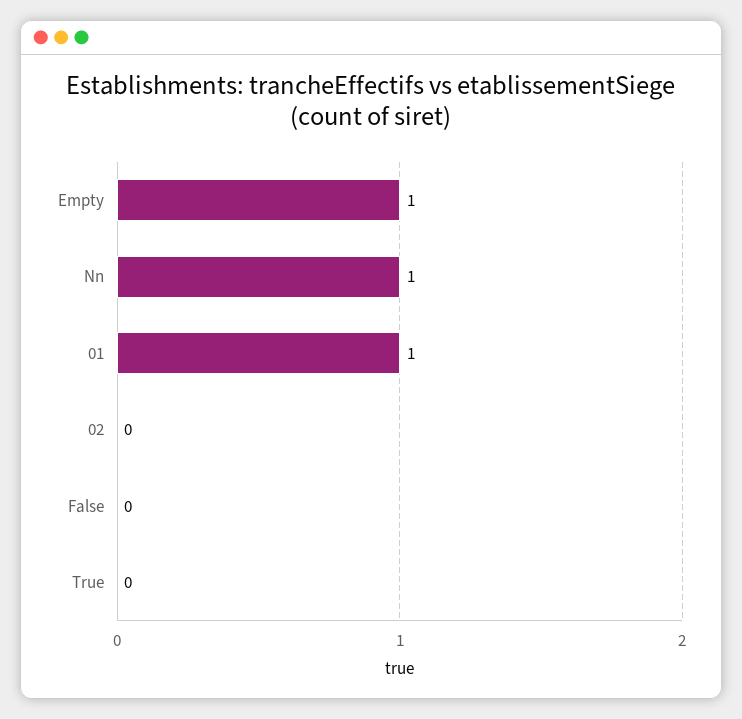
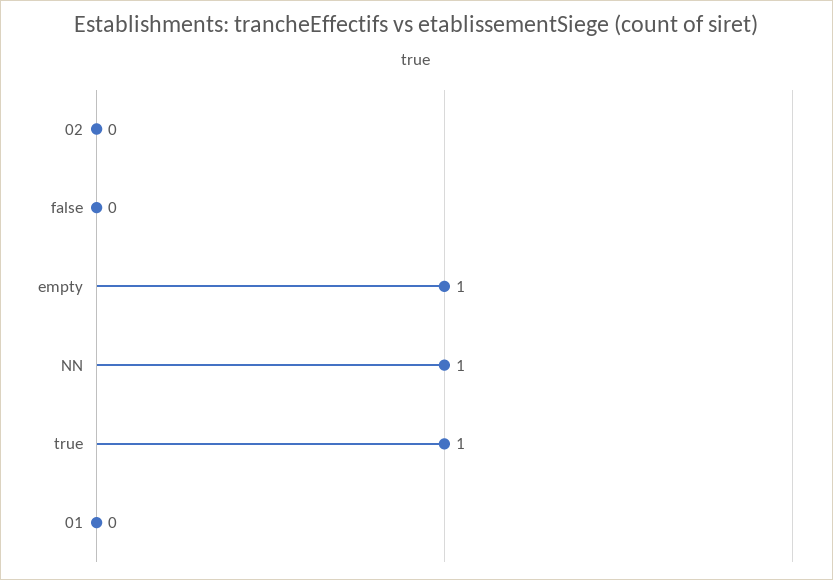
  {
    "Empty": 1,
    "Nn": 1,
-   "01": 1,
+   "01": 0,
    "02": 0,
    "False": 0,
-   "True": 0
+   "True": 1
  }

